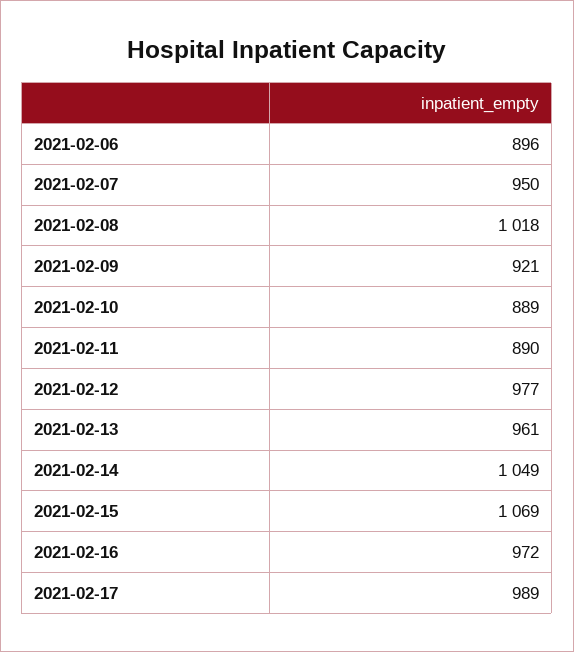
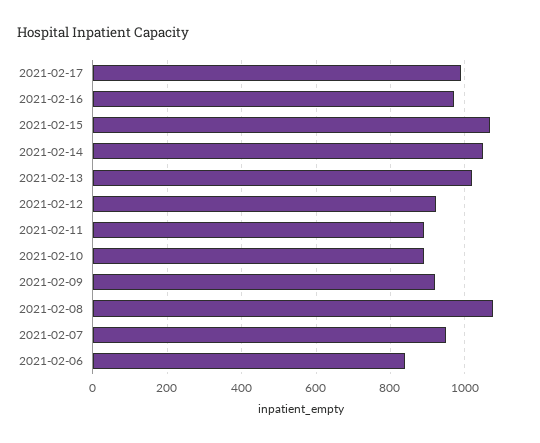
  {
-   "2021-02-06": 896,
+   "2021-02-06": 840,
    "2021-02-07": 950,
-   "2021-02-08": 1018,
+   "2021-02-08": 1080,
    "2021-02-09": 921,
    "2021-02-10": 889,
    "2021-02-11": 890,
-   "2021-02-12": 977,
+   "2021-02-12": 920,
-   "2021-02-13": 961,
+   "2021-02-13": 1020,
    "2021-02-14": 1049,
    "2021-02-15": 1069,
    "2021-02-16": 972,
    "2021-02-17": 989
  }

